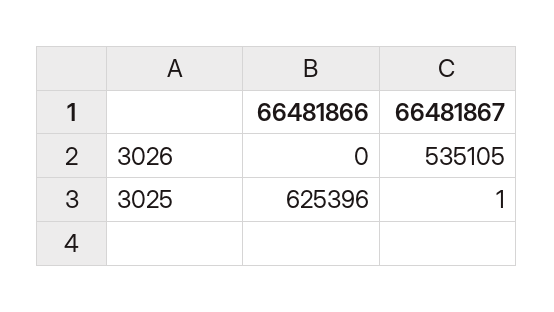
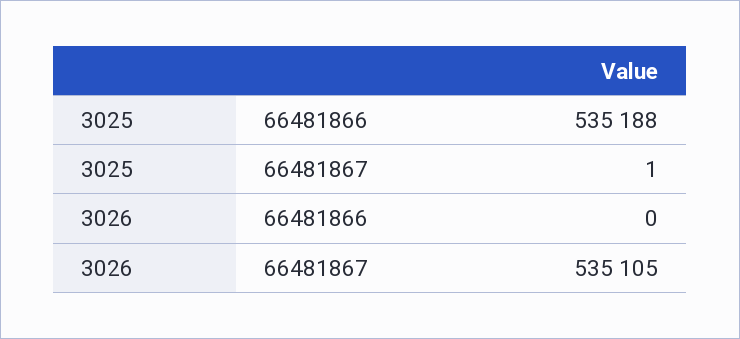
  {
    "66481866": {
      "3026": 0,
-     "3025": 625396
+     "3025": 535188
    },
    "66481867": {
      "3026": 535105,
      "3025": 1
    }
  }

